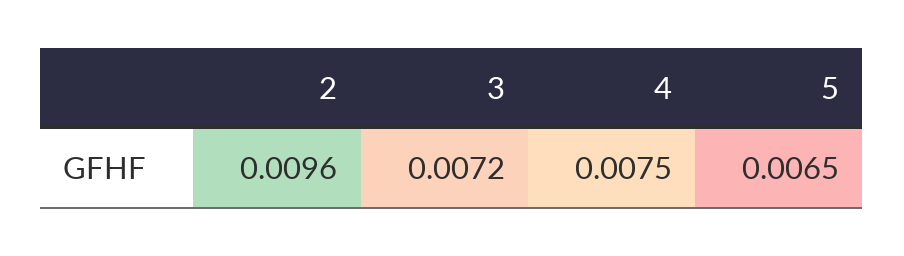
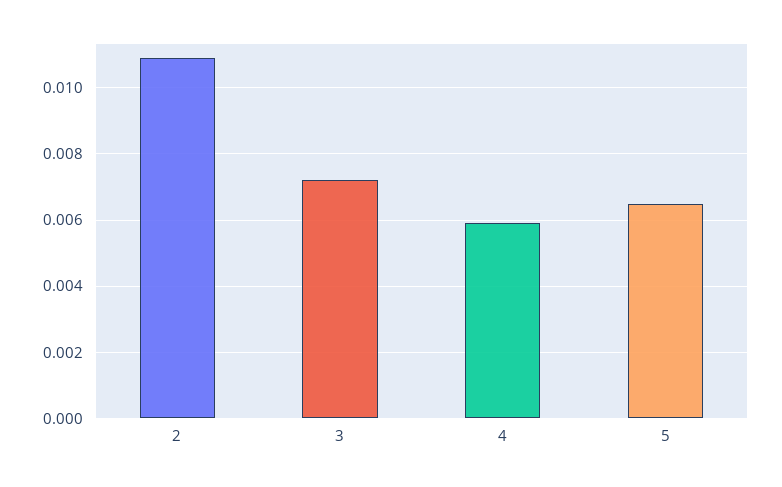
  {
-   "2": 0.0096,
+   "2": 0.011,
    "3": 0.0072,
-   "4": 0.0075,
+   "4": 0.006,
    "5": 0.0065
  }

